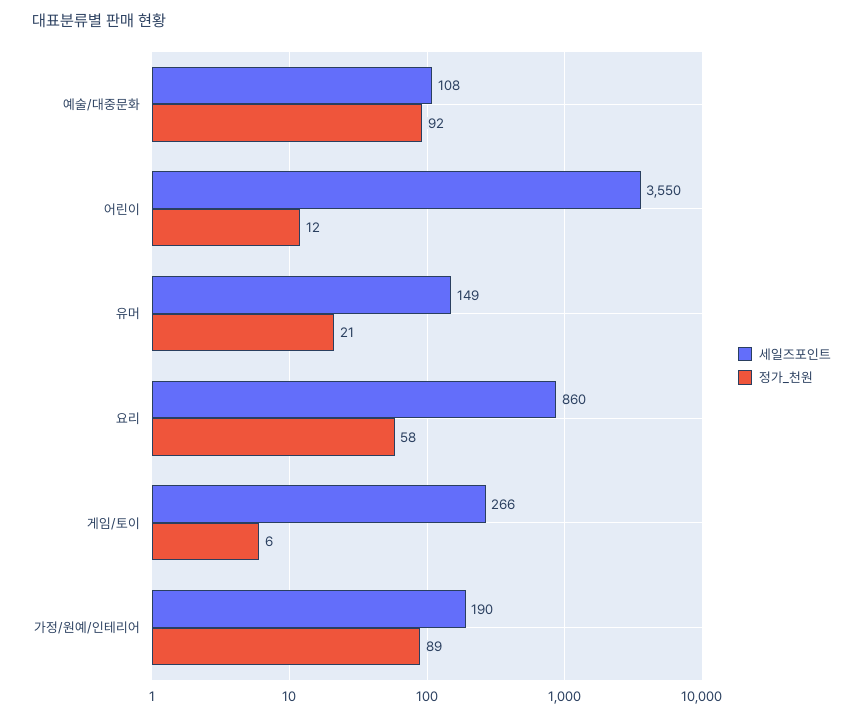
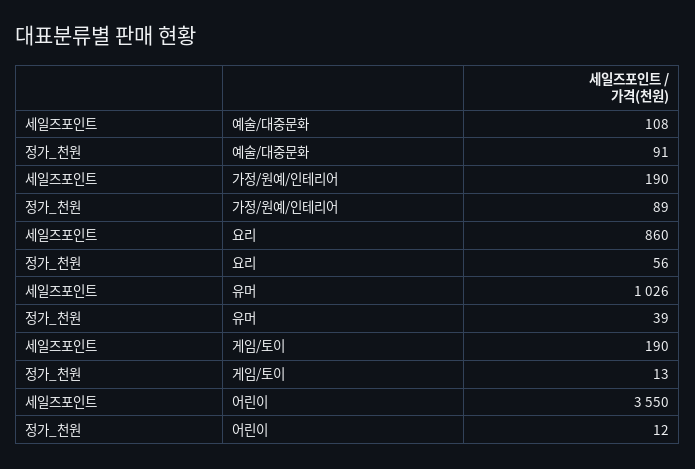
  {
    "세일즈포인트": {
      "예술/대중문화": 108,
      "어린이": 3550,
-     "유머": 149,
+     "유머": 1026,
      "요리": 860,
-     "게임/토이": 266,
+     "게임/토이": 190,
      "가정/원예/인테리어": 190
    },
    "정가_천원": {
-     "예술/대중문화": 92,
+     "예술/대중문화": 91,
      "어린이": 12,
-     "유머": 21,
+     "유머": 39,
-     "요리": 58,
+     "요리": 56,
-     "게임/토이": 6,
+     "게임/토이": 13,
      "가정/원예/인테리어": 89
    }
  }

